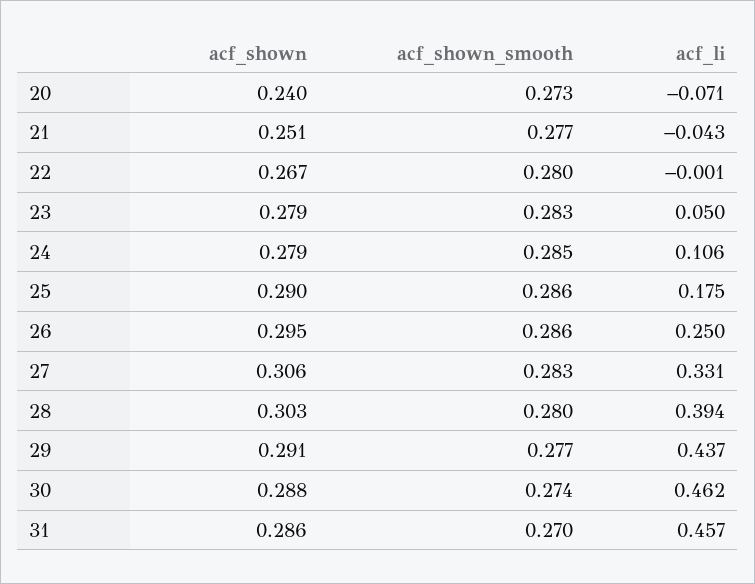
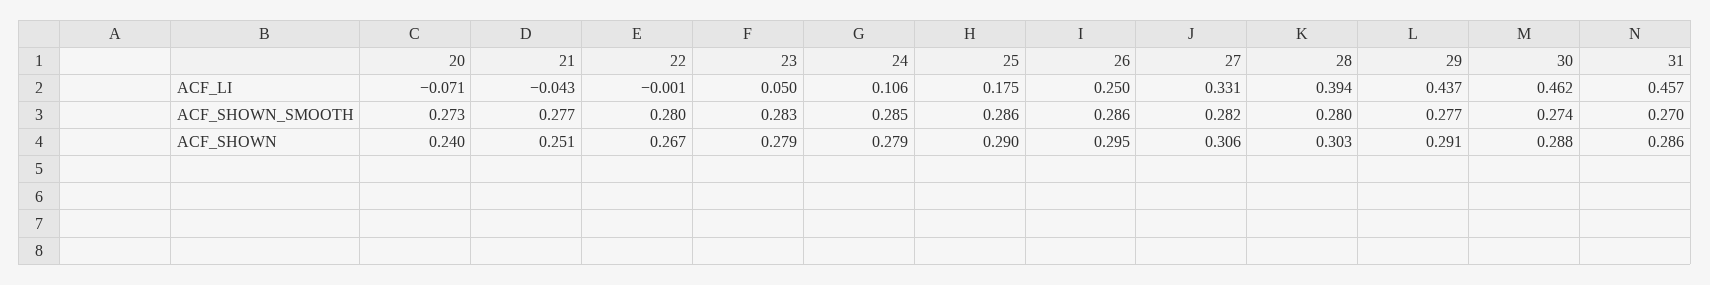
  {
    "acf_shown": {
      "20": 0.24,
      "21": 0.251,
      "22": 0.267,
      "23": 0.279,
      "24": 0.279,
      "25": 0.29,
      "26": 0.295,
      "27": 0.306,
      "28": 0.303,
      "29": 0.291,
      "30": 0.288,
      "31": 0.286
    },
    "acf_shown_smooth": {
      "20": 0.273,
      "21": 0.277,
      "22": 0.28,
      "23": 0.283,
      "24": 0.285,
      "25": 0.286,
      "26": 0.286,
-     "27": 0.283,
+     "27": 0.282,
      "28": 0.28,
      "29": 0.277,
      "30": 0.274,
      "31": 0.27
    },
    "acf_li": {
      "20": -0.071,
      "21": -0.043,
      "22": -0.001,
      "23": 0.05,
      "24": 0.106,
      "25": 0.175,
      "26": 0.25,
      "27": 0.331,
      "28": 0.394,
      "29": 0.437,
      "30": 0.462,
      "31": 0.457
    }
  }

